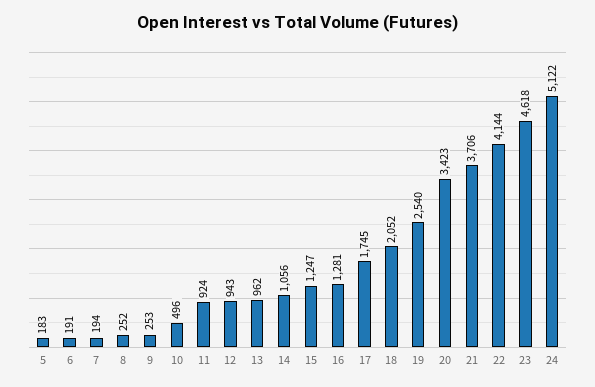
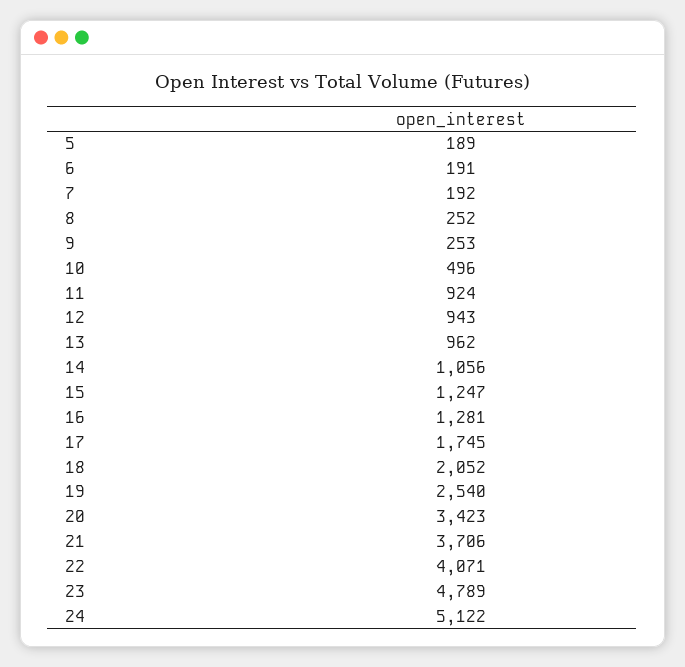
  {
-   "5": 183,
+   "5": 189,
    "6": 191,
-   "7": 194,
+   "7": 192,
    "8": 252,
    "9": 253,
    "10": 496,
    "11": 924,
    "12": 943,
    "13": 962,
    "14": 1056,
    "15": 1247,
    "16": 1281,
    "17": 1745,
    "18": 2052,
    "19": 2540,
    "20": 3423,
    "21": 3706,
-   "22": 4144,
+   "22": 4071,
-   "23": 4618,
+   "23": 4789,
    "24": 5122
  }

